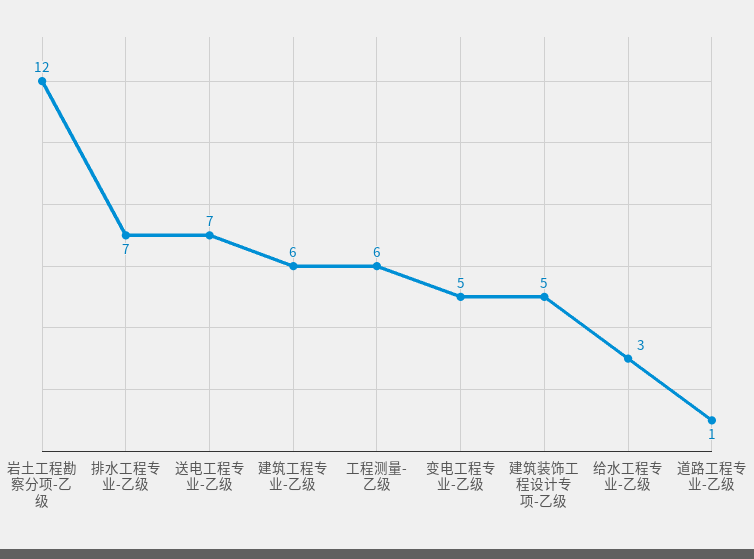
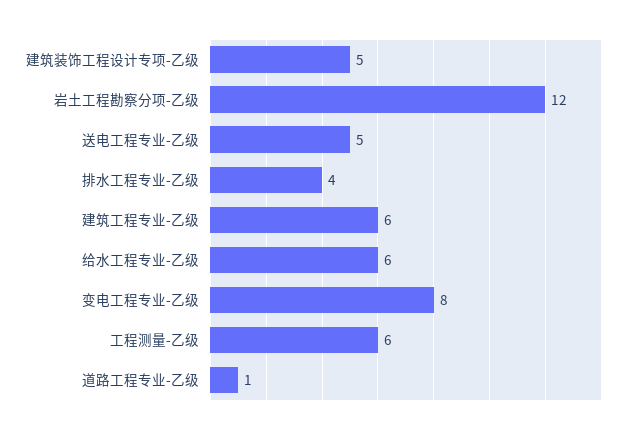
  {
    "岩土工程勘察分项-乙级": 12,
-   "排水工程专业-乙级": 7,
+   "排水工程专业-乙级": 4,
-   "送电工程专业-乙级": 7,
+   "送电工程专业-乙级": 5,
    "建筑工程专业-乙级": 6,
    "工程测量-乙级": 6,
-   "变电工程专业-乙级": 5,
+   "变电工程专业-乙级": 8,
    "建筑装饰工程设计专项-乙级": 5,
-   "给水工程专业-乙级": 3,
+   "给水工程专业-乙级": 6,
    "道路工程专业-乙级": 1
  }

